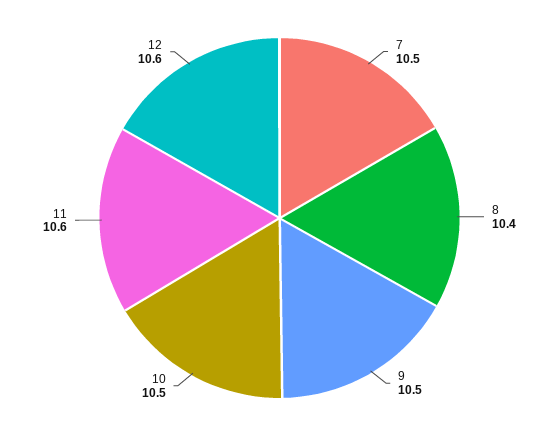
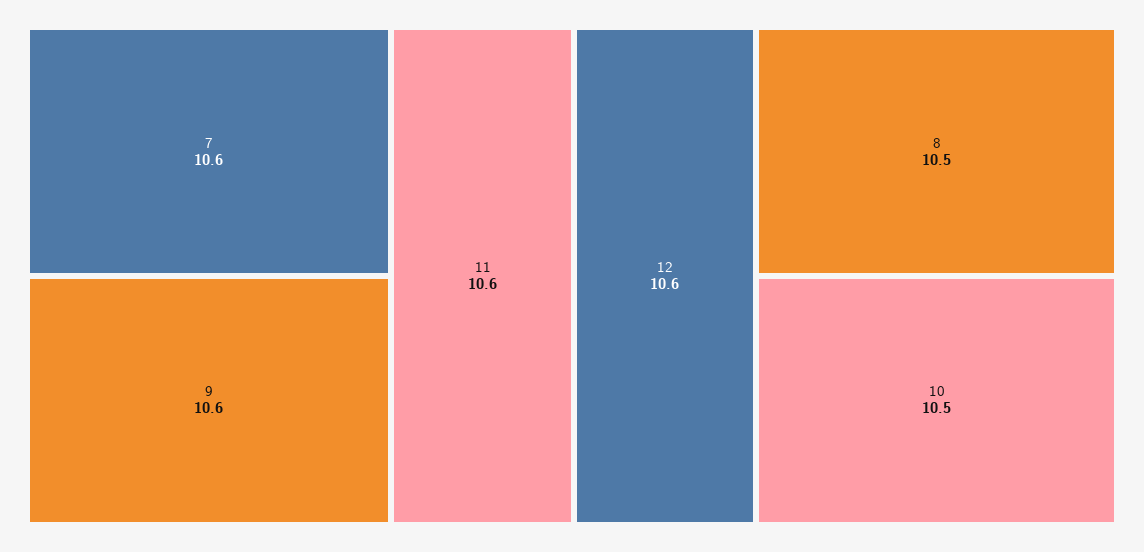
  {
-   "7": 10.5,
+   "7": 10.6,
-   "8": 10.4,
+   "8": 10.5,
-   "9": 10.5,
+   "9": 10.6,
    "10": 10.5,
    "11": 10.6,
    "12": 10.6
  }

